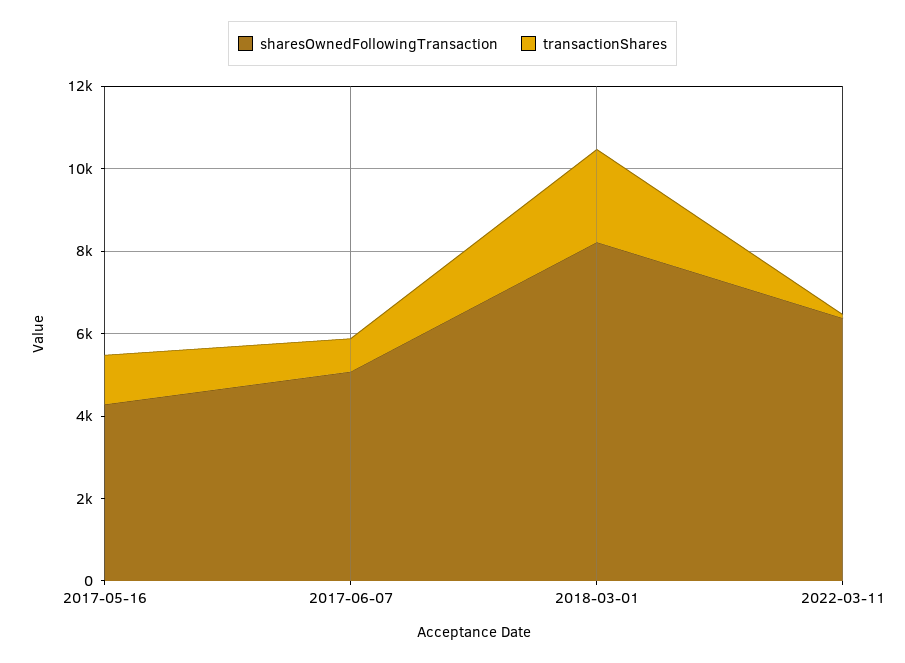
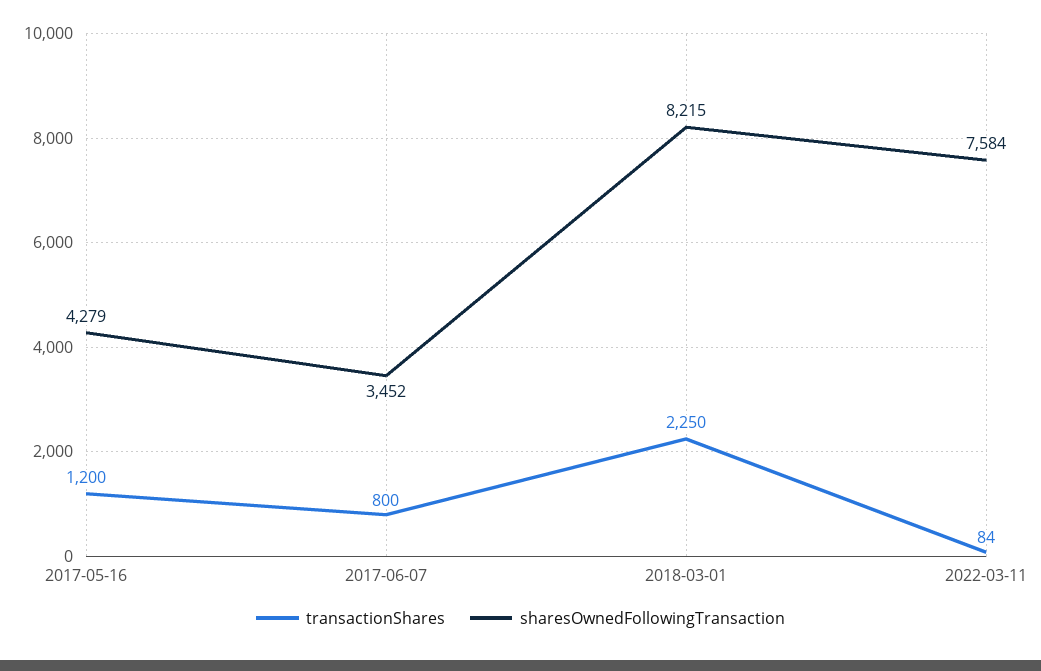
  {
    "sharesOwnedFollowingTransaction": {
      "2017-05-16": 4279,
-     "2017-06-07": 5000,
+     "2017-06-07": 3452,
      "2018-03-01": 8215,
-     "2022-03-11": 6500
+     "2022-03-11": 7584
    },
    "transactionShares": {
      "2017-05-16": 1200,
      "2017-06-07": 800,
      "2018-03-01": 2250,
      "2022-03-11": 84
    }
  }

